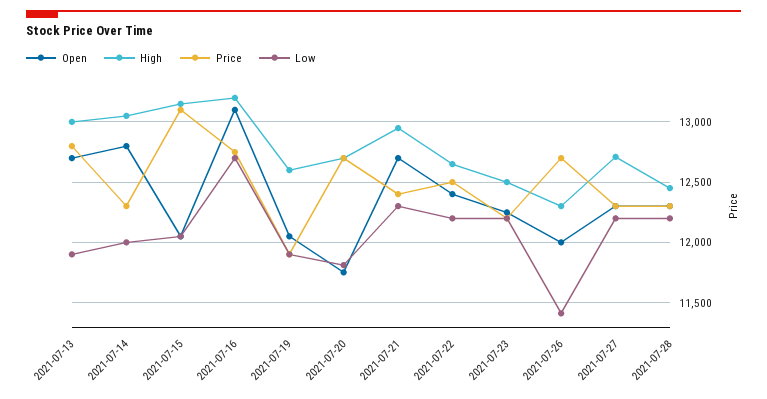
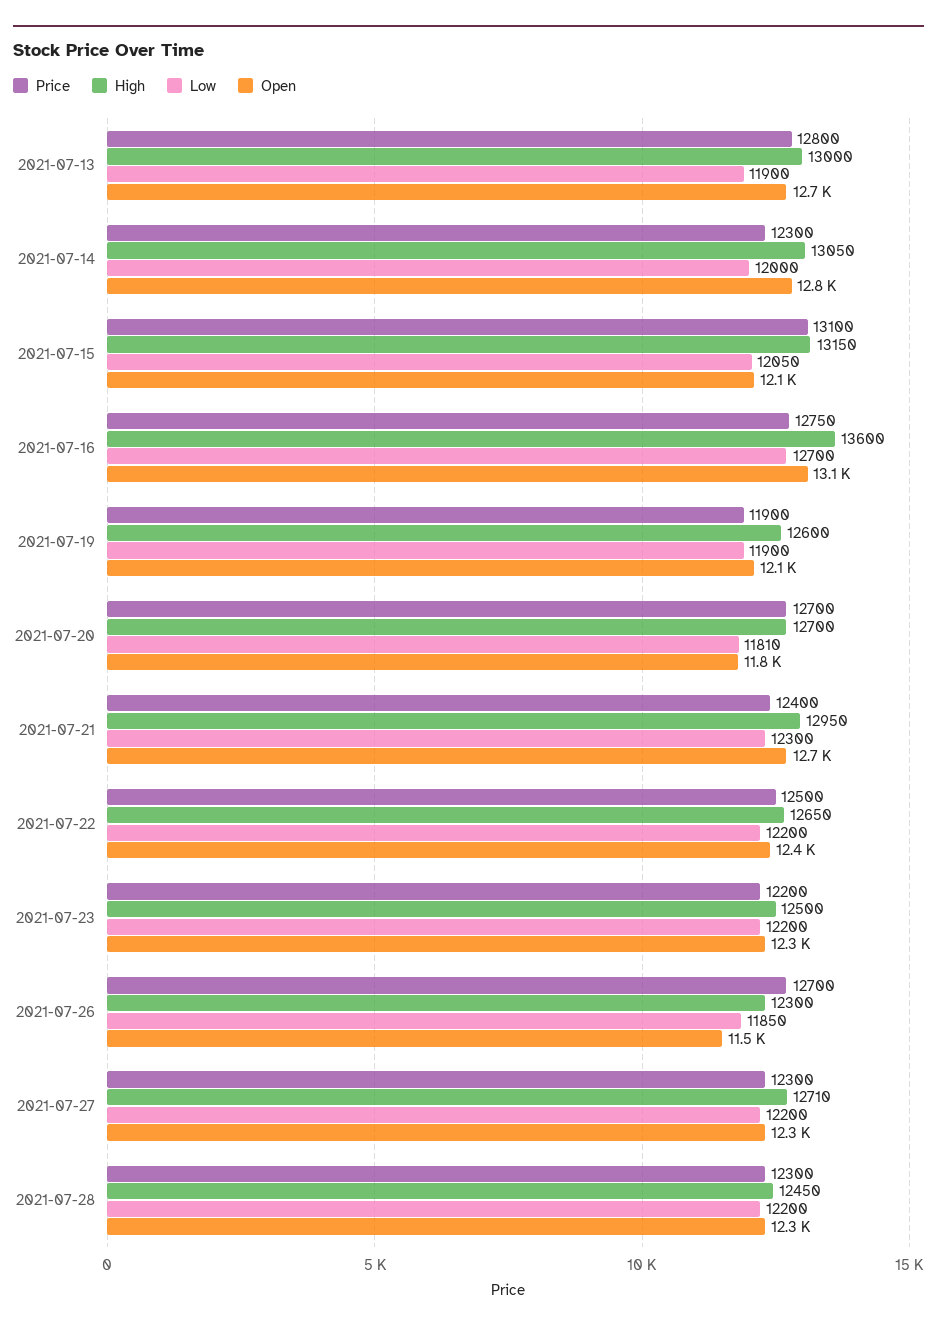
  {
    "Open": {
      "2021-07-13": 12700,
      "2021-07-14": 12800,
      "2021-07-15": 12100,
      "2021-07-16": 13100,
      "2021-07-19": 12100,
      "2021-07-20": 11800,
      "2021-07-21": 12700,
      "2021-07-22": 12400,
      "2021-07-23": 12300,
-     "2021-07-26": 12000,
+     "2021-07-26": 11500,
      "2021-07-27": 12300,
      "2021-07-28": 12300
    },
    "High": {
      "2021-07-13": 13000,
      "2021-07-14": 13050,
      "2021-07-15": 13150,
-     "2021-07-16": 13200,
+     "2021-07-16": 13600,
      "2021-07-19": 12600,
      "2021-07-20": 12700,
      "2021-07-21": 12950,
      "2021-07-22": 12650,
      "2021-07-23": 12500,
      "2021-07-26": 12300,
      "2021-07-27": 12710,
      "2021-07-28": 12450
    },
    "Price": {
      "2021-07-13": 12800,
      "2021-07-14": 12300,
      "2021-07-15": 13100,
      "2021-07-16": 12750,
      "2021-07-19": 11900,
      "2021-07-20": 12700,
      "2021-07-21": 12400,
      "2021-07-22": 12500,
      "2021-07-23": 12200,
      "2021-07-26": 12700,
      "2021-07-27": 12300,
      "2021-07-28": 12300
    },
    "Low": {
      "2021-07-13": 11900,
      "2021-07-14": 12000,
      "2021-07-15": 12050,
      "2021-07-16": 12700,
      "2021-07-19": 11900,
      "2021-07-20": 11810,
      "2021-07-21": 12300,
      "2021-07-22": 12200,
      "2021-07-23": 12200,
-     "2021-07-26": 11400,
+     "2021-07-26": 11850,
      "2021-07-27": 12200,
      "2021-07-28": 12200
    }
  }

